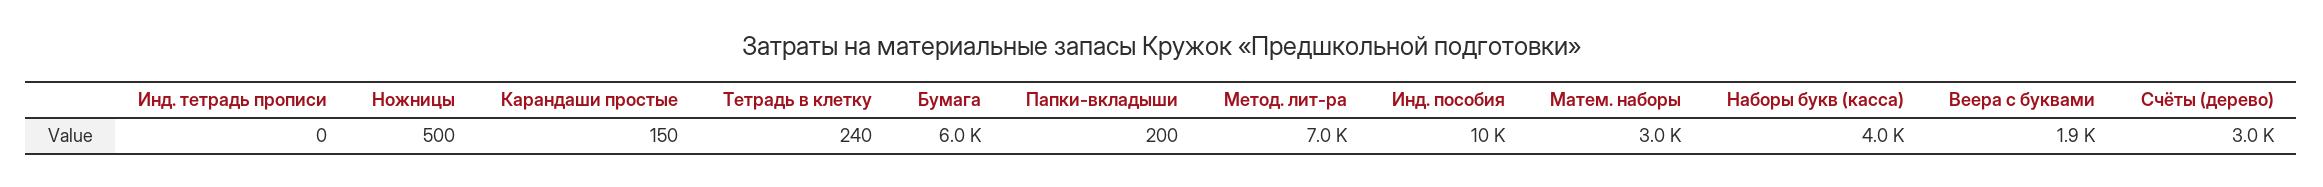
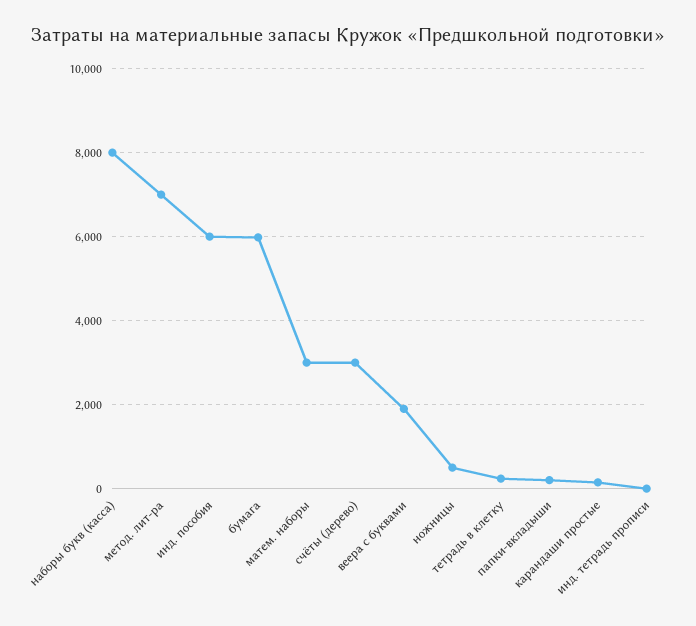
  {
    "Инд. тетрадь прописи": 0,
    "Ножницы": 500,
    "Карандаши простые": 150,
    "Тетрадь в клетку": 240,
    "Бумага": 6000,
    "Папки-вкладыши": 200,
    "Метод. лит-ра": 7000,
-   "Инд. пособия": 10000,
+   "Инд. пособия": 6000,
    "Матем. наборы": 3000,
-   "Наборы букв (касса)": 4000,
+   "Наборы букв (касса)": 8000,
    "Веера с буквами": 1900,
    "Счёты (дерево)": 3000
  }

